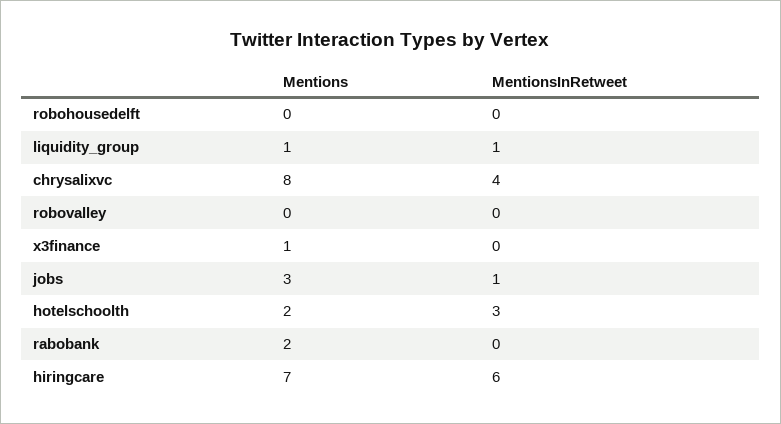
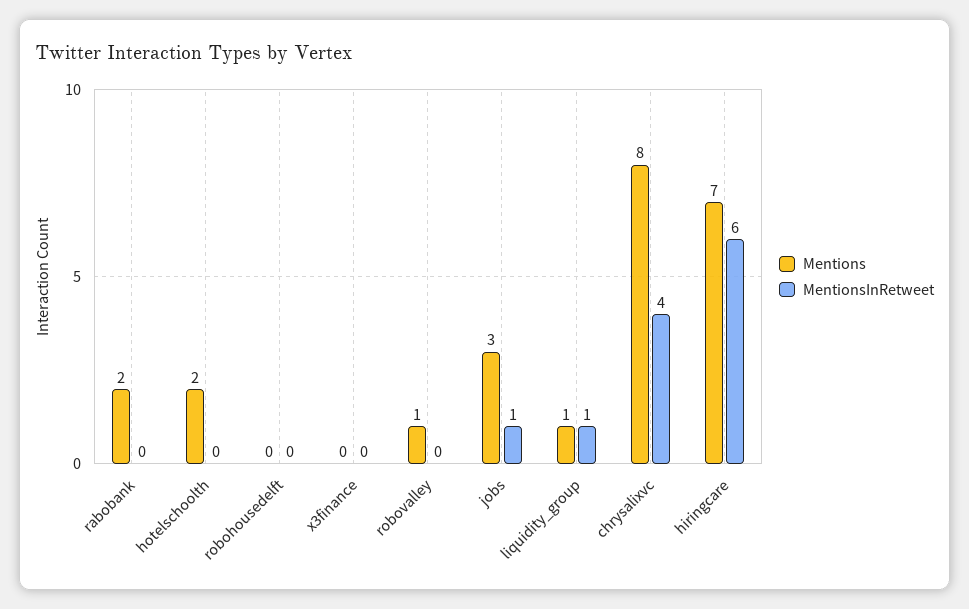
  {
    "Mentions": {
      "robohousedelft": 0,
      "liquidity_group": 1,
      "chrysalixvc": 8,
-     "robovalley": 0,
+     "robovalley": 1,
-     "x3finance": 1,
+     "x3finance": 0,
      "jobs": 3,
      "hotelschoolth": 2,
      "rabobank": 2,
      "hiringcare": 7
    },
    "MentionsInRetweet": {
      "robohousedelft": 0,
      "liquidity_group": 1,
      "chrysalixvc": 4,
      "robovalley": 0,
      "x3finance": 0,
      "jobs": 1,
-     "hotelschoolth": 3,
+     "hotelschoolth": 0,
      "rabobank": 0,
      "hiringcare": 6
    }
  }

